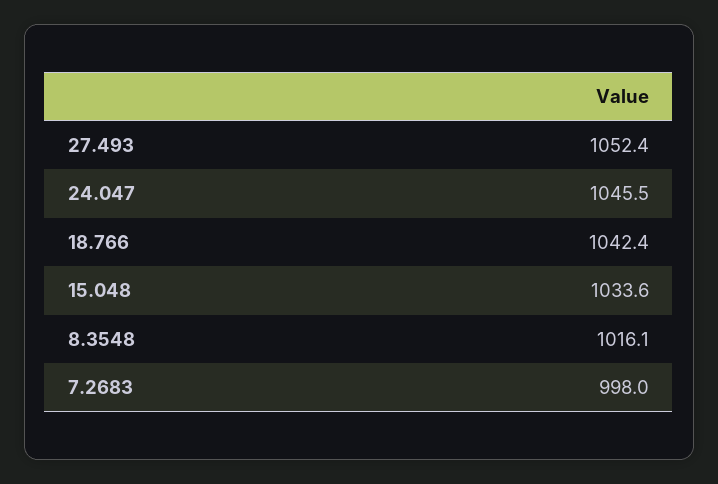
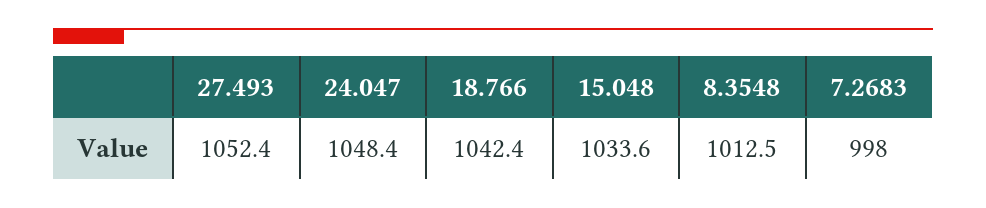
  {
    "27.493": 1052.4,
-   "24.047": 1045.5,
+   "24.047": 1048.4,
    "18.766": 1042.4,
    "15.048": 1033.6,
-   "8.3548": 1016.1,
+   "8.3548": 1012.5,
    "7.2683": 998
  }

